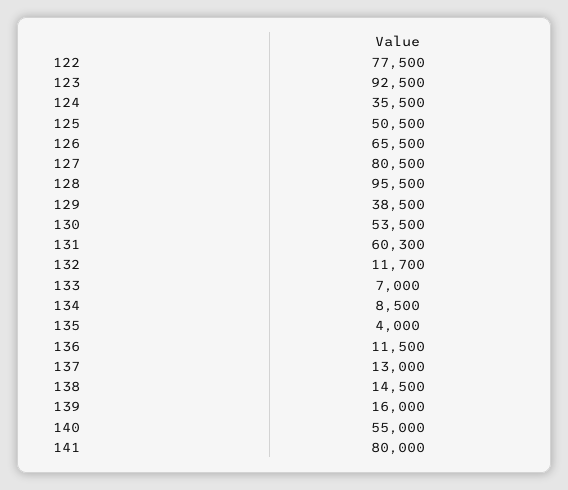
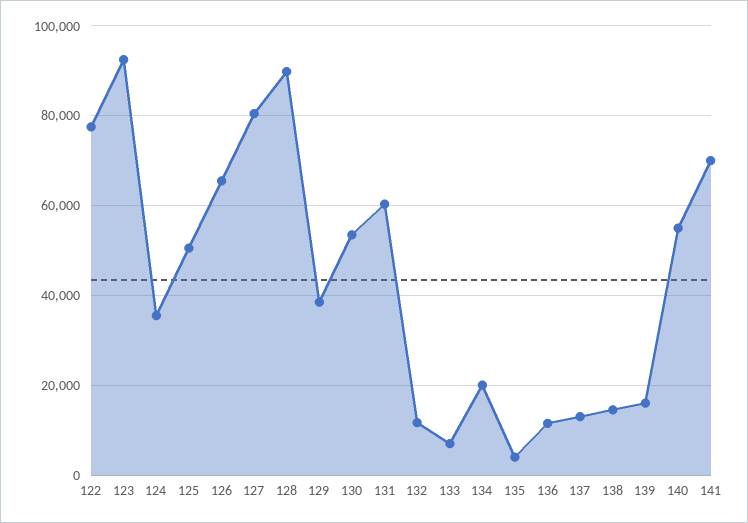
  {
    "122": 77500,
    "123": 92500,
    "124": 35500,
    "125": 50500,
    "126": 65500,
    "127": 80500,
-   "128": 95500,
+   "128": 90000,
    "129": 38500,
    "130": 53500,
    "131": 60300,
    "132": 11700,
    "133": 7000,
-   "134": 8500,
+   "134": 20000,
    "135": 4000,
    "136": 11500,
    "137": 13000,
    "138": 14500,
    "139": 16000,
    "140": 55000,
-   "141": 80000
+   "141": 70000
  }

